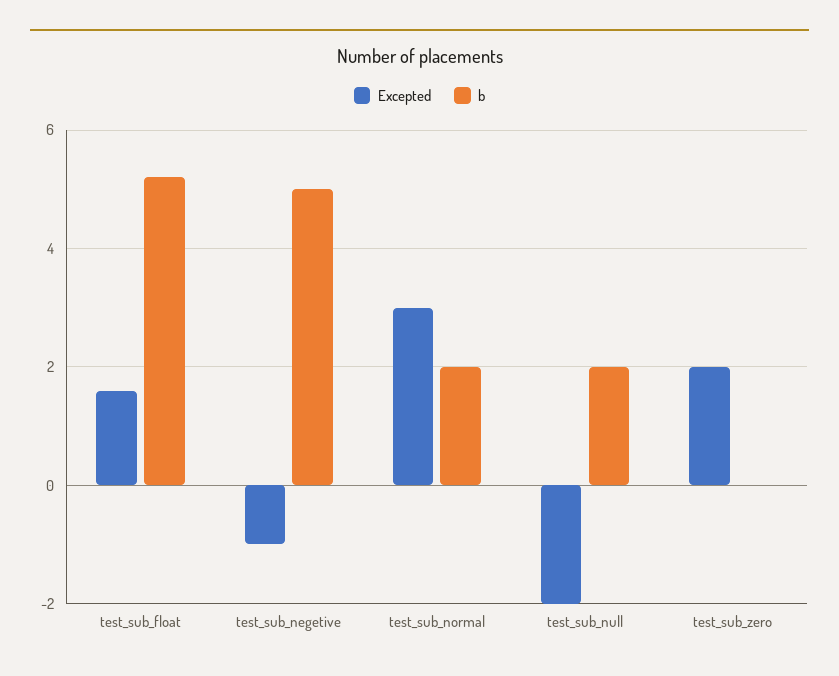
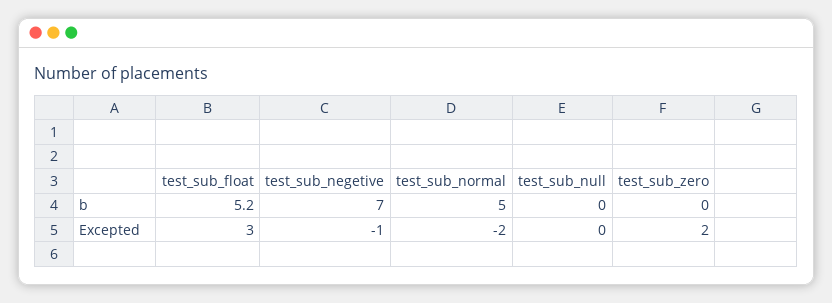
  {
    "Excepted": {
-     "test_sub_float": 1.5,
+     "test_sub_float": 3,
      "test_sub_negetive": -1,
-     "test_sub_normal": 3,
+     "test_sub_normal": -2,
-     "test_sub_null": -2,
+     "test_sub_null": 0,
      "test_sub_zero": 2
    },
    "b": {
      "test_sub_float": 5.2,
-     "test_sub_negetive": 5,
+     "test_sub_negetive": 7,
-     "test_sub_normal": 2,
+     "test_sub_normal": 5,
-     "test_sub_null": 2,
+     "test_sub_null": 0,
      "test_sub_zero": 0
    }
  }

